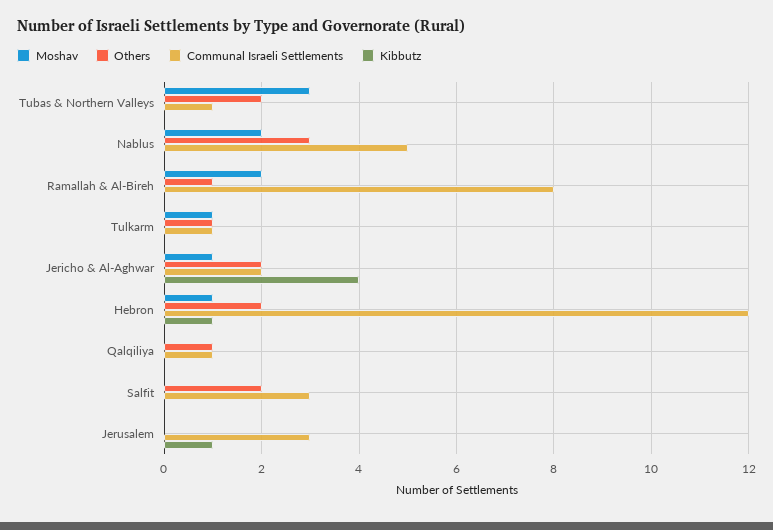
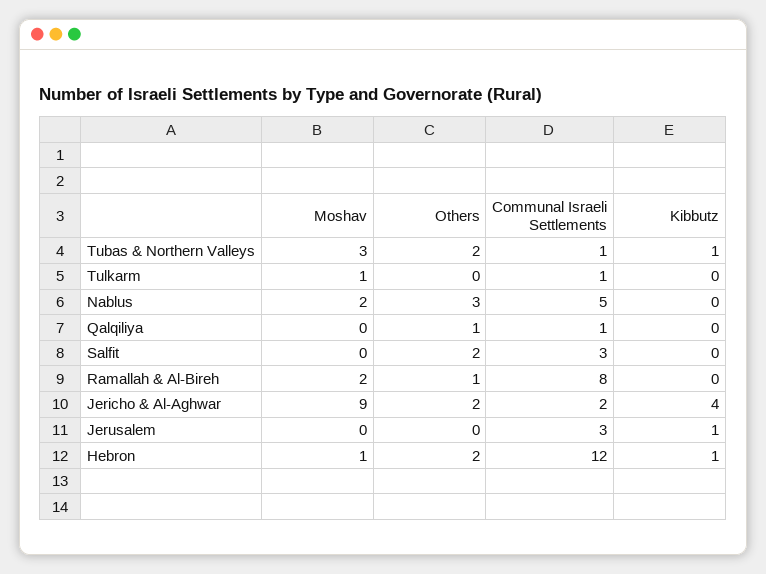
  {
    "Moshav": {
      "Tubas & Northern Valleys": 3,
      "Nablus": 2,
      "Ramallah & Al-Bireh": 2,
      "Tulkarm": 1,
-     "Jericho & Al-Aghwar": 1,
+     "Jericho & Al-Aghwar": 9,
      "Hebron": 1,
      "Qalqiliya": 0,
      "Salfit": 0,
      "Jerusalem": 0
    },
    "Others": {
      "Tubas & Northern Valleys": 2,
      "Nablus": 3,
      "Ramallah & Al-Bireh": 1,
-     "Tulkarm": 1,
+     "Tulkarm": 0,
      "Jericho & Al-Aghwar": 2,
      "Hebron": 2,
      "Qalqiliya": 1,
      "Salfit": 2,
      "Jerusalem": 0
    },
    "Communal Israeli Settlements": {
      "Tubas & Northern Valleys": 1,
      "Nablus": 5,
      "Ramallah & Al-Bireh": 8,
      "Tulkarm": 1,
      "Jericho & Al-Aghwar": 2,
      "Hebron": 12,
      "Qalqiliya": 1,
      "Salfit": 3,
      "Jerusalem": 3
    },
    "Kibbutz": {
-     "Tubas & Northern Valleys": 0,
+     "Tubas & Northern Valleys": 1,
      "Nablus": 0,
      "Ramallah & Al-Bireh": 0,
      "Tulkarm": 0,
      "Jericho & Al-Aghwar": 4,
      "Hebron": 1,
      "Qalqiliya": 0,
      "Salfit": 0,
      "Jerusalem": 1
    }
  }

